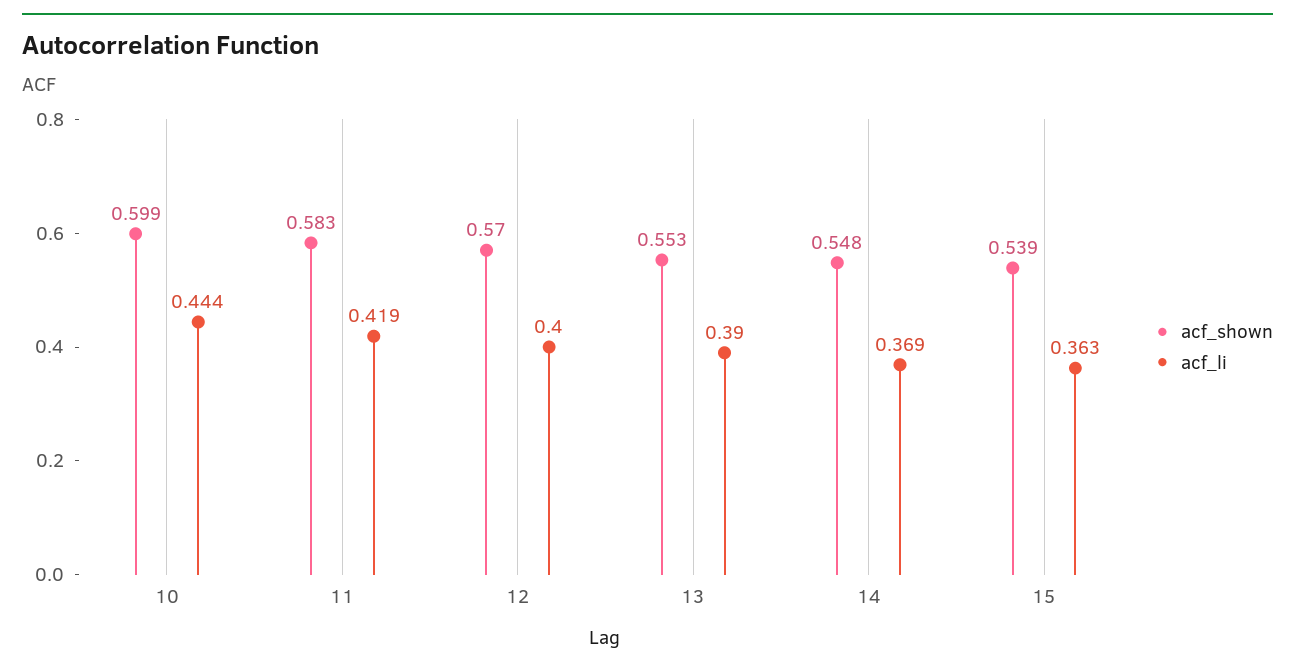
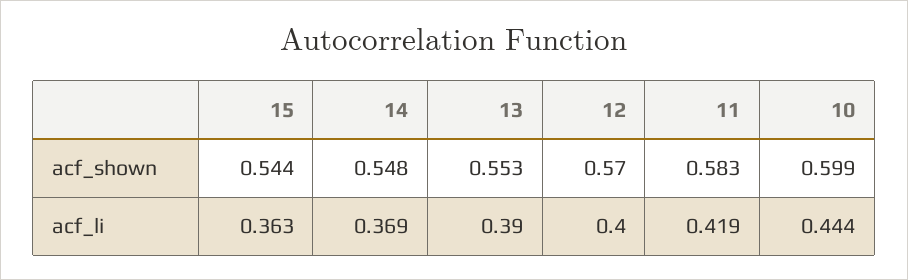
  {
    "acf_shown": {
      "10": 0.599,
      "11": 0.583,
      "12": 0.57,
      "13": 0.553,
      "14": 0.548,
-     "15": 0.539
+     "15": 0.544
    },
    "acf_li": {
      "10": 0.444,
      "11": 0.419,
      "12": 0.4,
      "13": 0.39,
      "14": 0.369,
      "15": 0.363
    }
  }

